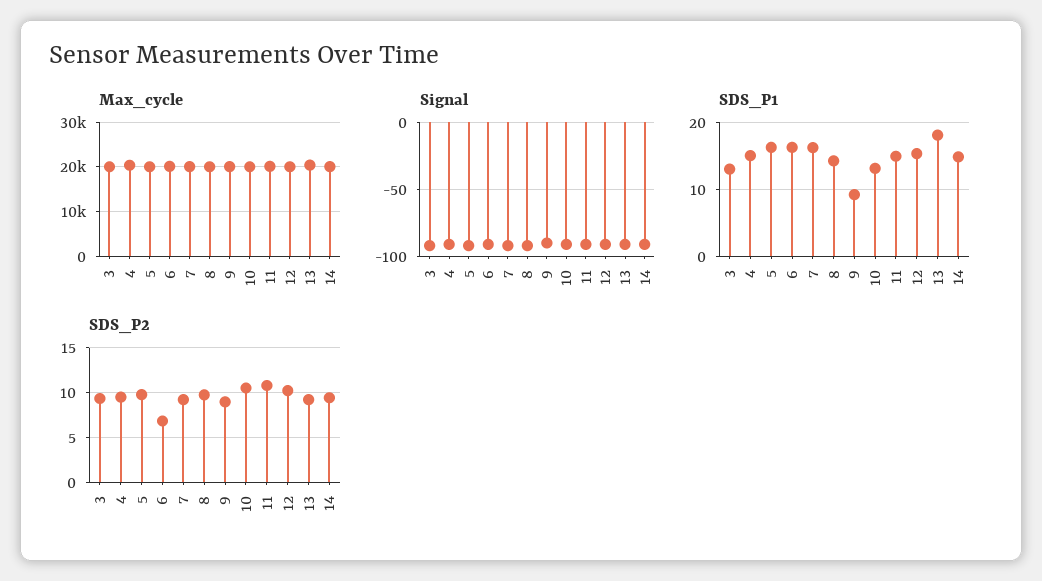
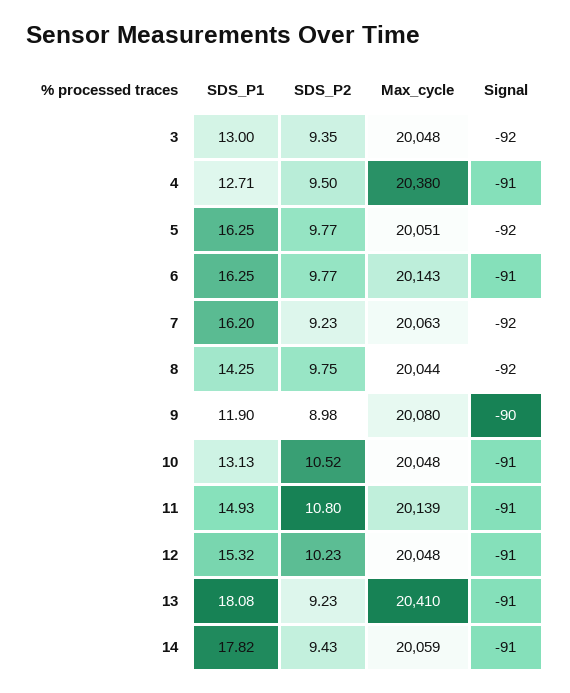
  {
    "Max_cycle": {
      "3": 20048,
      "4": 20380,
      "5": 20051,
      "6": 20143,
      "7": 20063,
      "8": 20044,
      "9": 20080,
      "10": 20048,
      "11": 20139,
      "12": 20048,
      "13": 20410,
      "14": 20059
    },
    "Signal": {
      "3": -92,
      "4": -91,
      "5": -92,
      "6": -91,
      "7": -92,
      "8": -92,
      "9": -90,
      "10": -91,
      "11": -91,
      "12": -91,
      "13": -91,
      "14": -91
    },
    "SDS_P1": {
      "3": 13,
-     "4": 15,
+     "4": 12.71,
      "5": 16.25,
      "6": 16.25,
      "7": 16.2,
      "8": 14.25,
-     "9": 9,
+     "9": 11.9,
      "10": 13.13,
      "11": 14.93,
      "12": 15.32,
      "13": 18.08,
-     "14": 15
+     "14": 17.82
    },
    "SDS_P2": {
      "3": 9.35,
      "4": 9.5,
      "5": 9.77,
-     "6": 7,
+     "6": 9.77,
      "7": 9.23,
      "8": 9.75,
      "9": 8.98,
      "10": 10.52,
      "11": 10.8,
      "12": 10.23,
      "13": 9.23,
      "14": 9.43
    }
  }

